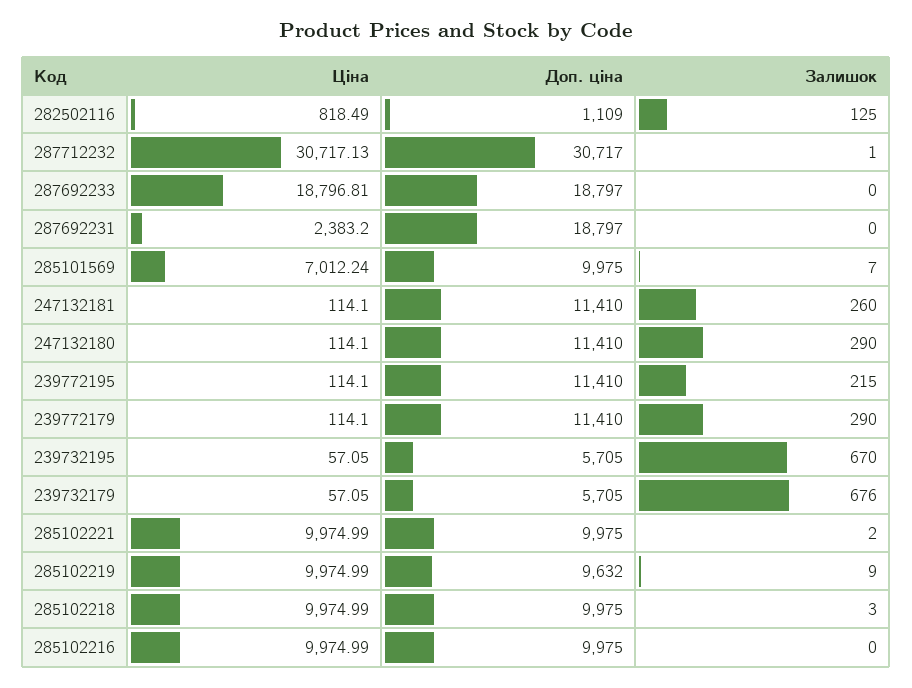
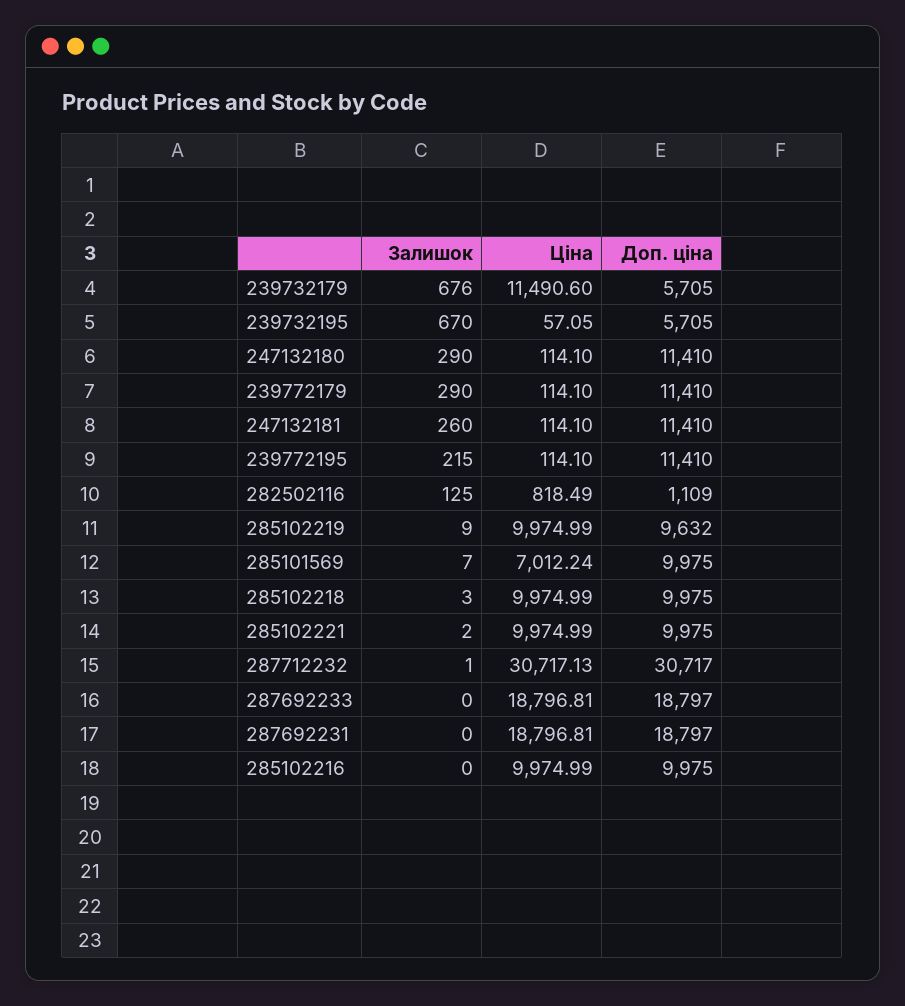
  {
    "Ціна": {
      "282502116": 818.49,
      "287712232": 30717.13,
      "287692233": 18796.81,
-     "287692231": 2383.2,
+     "287692231": 18796.81,
      "285101569": 7012.24,
      "247132181": 114.1,
      "247132180": 114.1,
      "239772195": 114.1,
      "239772179": 114.1,
      "239732195": 57.05,
-     "239732179": 57.05,
+     "239732179": 11490.6,
      "285102221": 9974.99,
      "285102219": 9974.99,
      "285102218": 9974.99,
      "285102216": 9974.99
    },
    "Доп. ціна": {
      "282502116": 1109,
      "287712232": 30717,
      "287692233": 18797,
      "287692231": 18797,
      "285101569": 9975,
      "247132181": 11410,
      "247132180": 11410,
      "239772195": 11410,
      "239772179": 11410,
      "239732195": 5705,
      "239732179": 5705,
      "285102221": 9975,
      "285102219": 9632,
      "285102218": 9975,
      "285102216": 9975
    },
    "Залишок": {
      "282502116": 125,
      "287712232": 1,
      "287692233": 0,
      "287692231": 0,
      "285101569": 7,
      "247132181": 260,
      "247132180": 290,
      "239772195": 215,
      "239772179": 290,
      "239732195": 670,
      "239732179": 676,
      "285102221": 2,
      "285102219": 9,
      "285102218": 3,
      "285102216": 0
    }
  }

